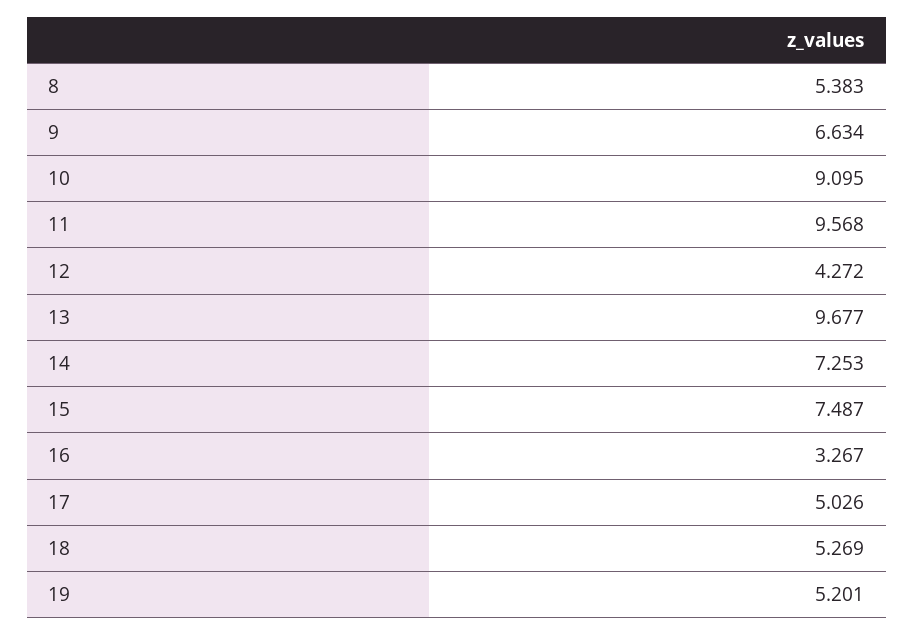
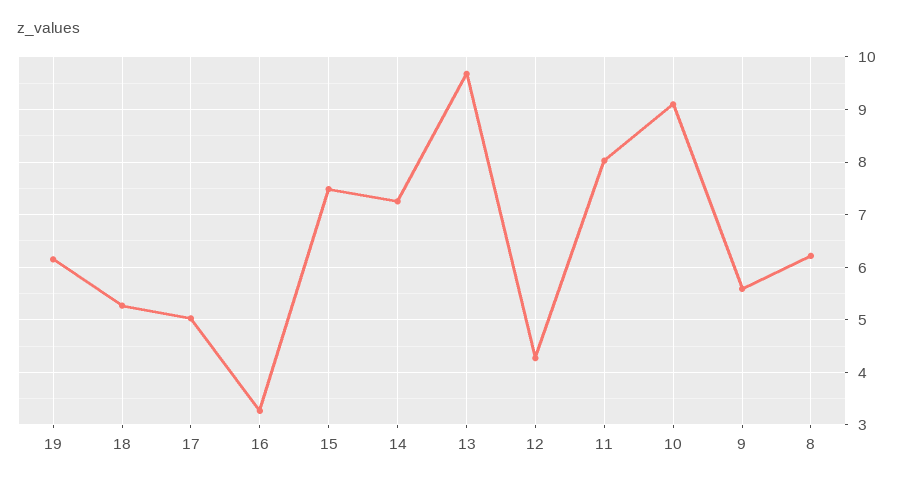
  {
-   "8": 5.383,
+   "8": 6.2,
-   "9": 6.634,
+   "9": 5.6,
    "10": 9.095,
-   "11": 9.568,
+   "11": 8,
    "12": 4.272,
    "13": 9.677,
    "14": 7.253,
    "15": 7.487,
    "16": 3.267,
    "17": 5.026,
    "18": 5.269,
-   "19": 5.201
+   "19": 6.2
  }

